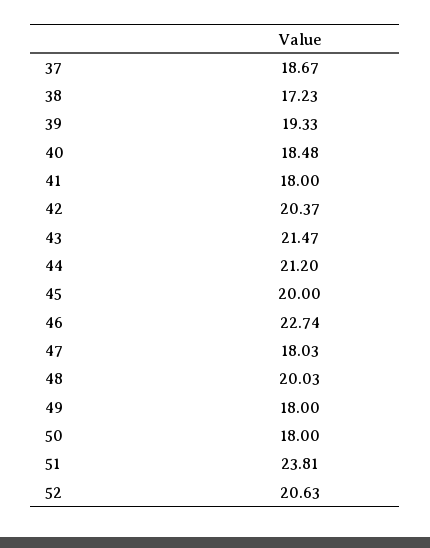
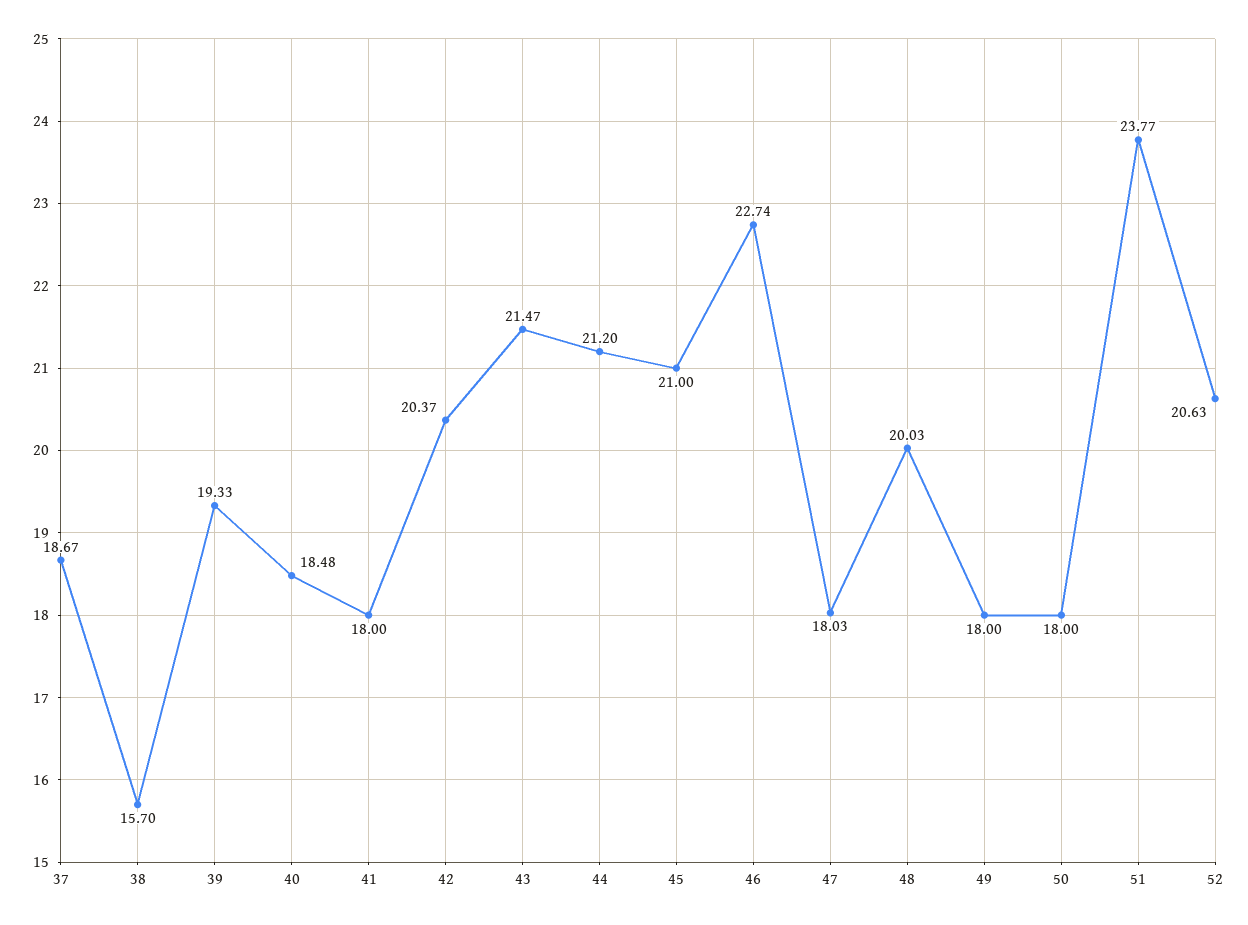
  {
    "37": 18.67,
-   "38": 17.23,
+   "38": 15.7,
    "39": 19.33,
    "40": 18.48,
    "41": 18,
    "42": 20.37,
    "43": 21.47,
    "44": 21.2,
-   "45": 20,
+   "45": 21,
    "46": 22.74,
    "47": 18.03,
    "48": 20.03,
    "49": 18,
    "50": 18,
-   "51": 23.81,
+   "51": 23.77,
    "52": 20.63
  }

